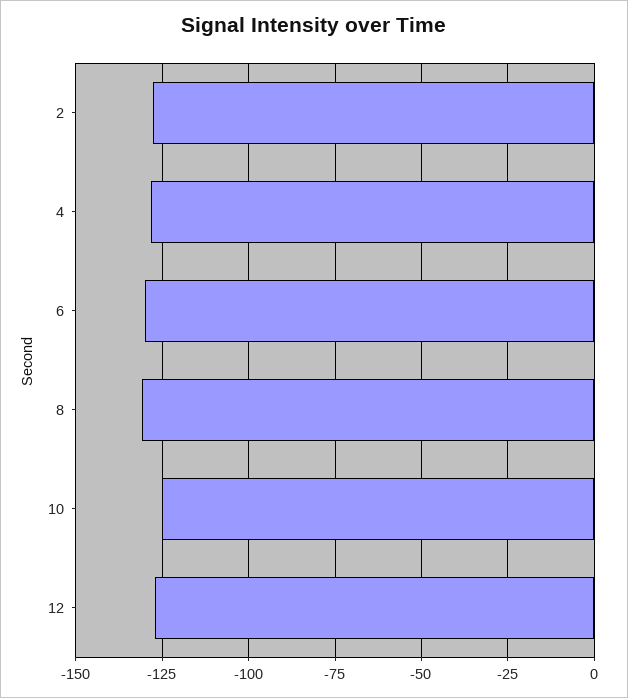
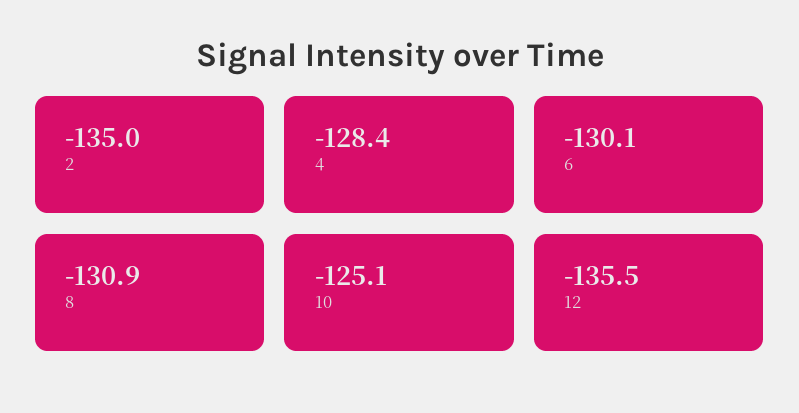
  {
-   "2": -127.5,
+   "2": -135,
    "4": -128.4,
    "6": -130.1,
    "8": -130.9,
    "10": -125.1,
-   "12": -127.5
+   "12": -135.5
  }

